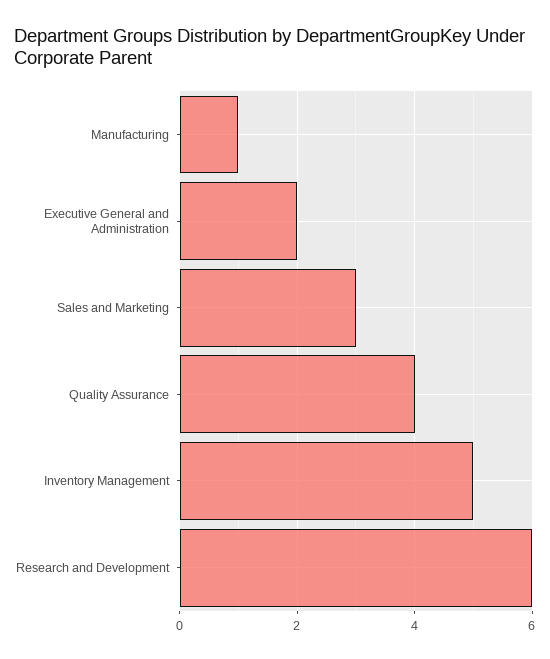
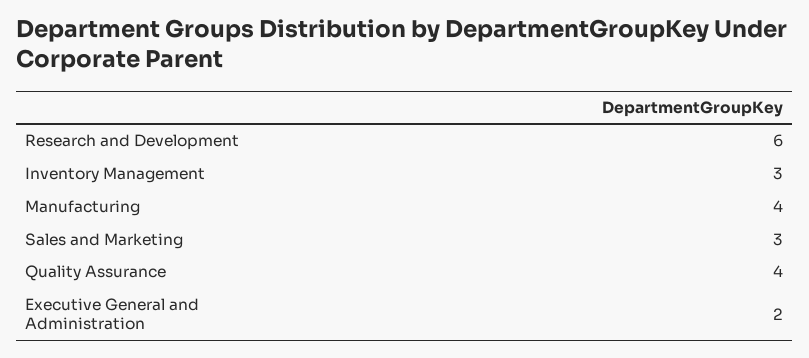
  {
-   "Manufacturing": 1,
+   "Manufacturing": 4,
    "Executive General and Administration": 2,
    "Sales and Marketing": 3,
    "Quality Assurance": 4,
-   "Inventory Management": 5,
+   "Inventory Management": 3,
    "Research and Development": 6
  }

